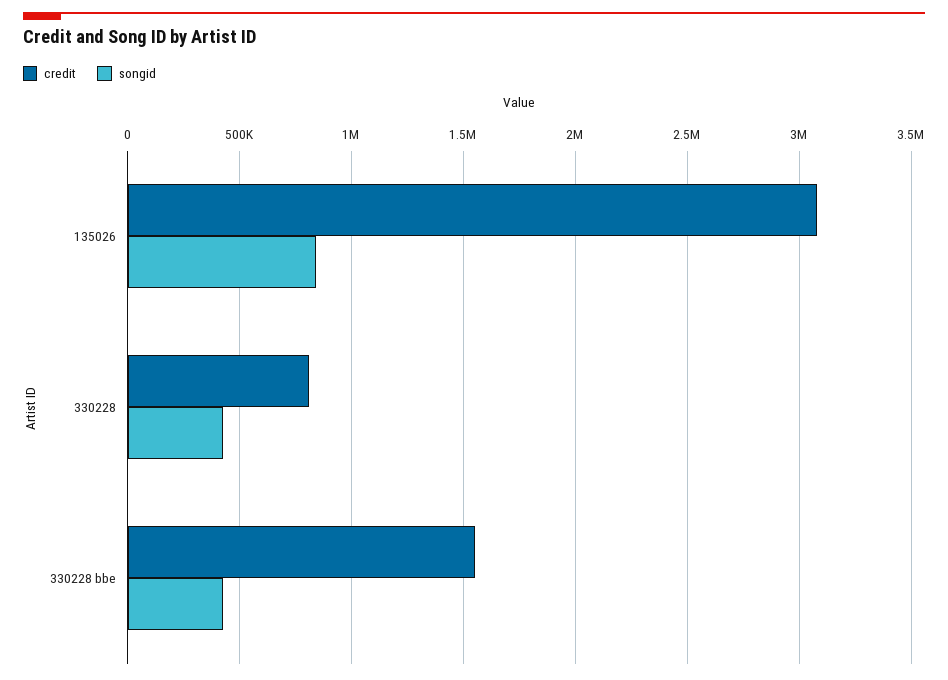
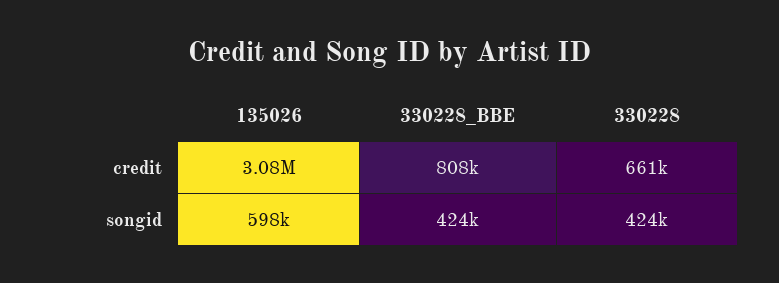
  {
    "credit": {
      "135026": 3080000,
-     "330228": 800000,
+     "330228": 661000,
-     "330228 bbe": 1550000
+     "330228 bbe": 808000
    },
    "songid": {
-     "135026": 850000,
+     "135026": 598000,
      "330228": 424000,
      "330228 bbe": 424000
    }
  }

